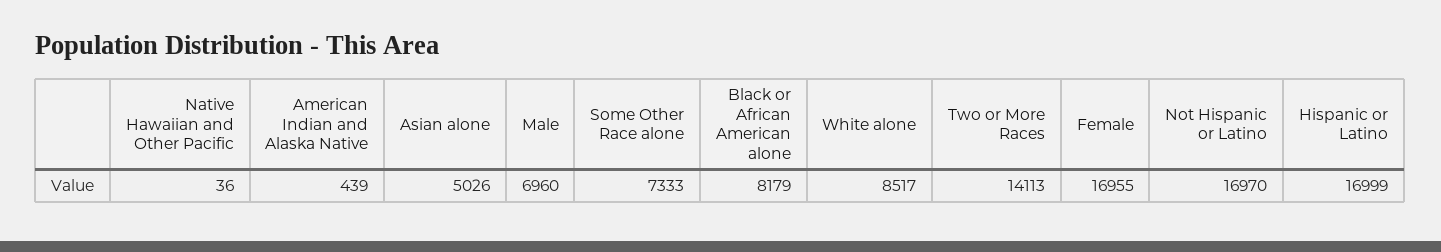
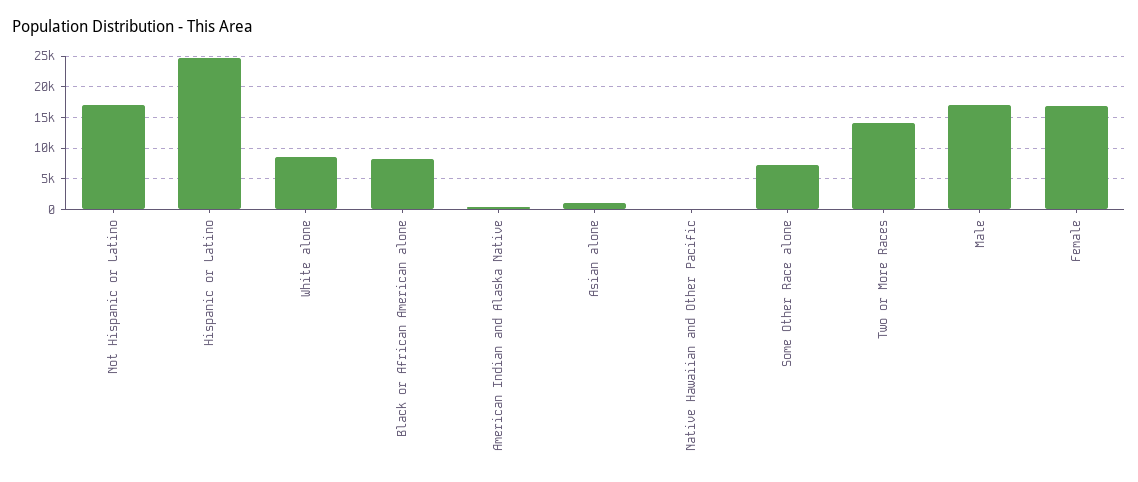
  {
    "Native Hawaiian and Other Pacific": 36,
    "American Indian and Alaska Native": 439,
-   "Asian alone": 5026,
+   "Asian alone": 1000,
-   "Male": 6960,
+   "Male": 17000,
    "Some Other Race alone": 7333,
    "Black or African American alone": 8179,
    "White alone": 8517,
    "Two or More Races": 14113,
    "Female": 16955,
    "Not Hispanic or Latino": 16970,
-   "Hispanic or Latino": 16999
+   "Hispanic or Latino": 25000
  }

